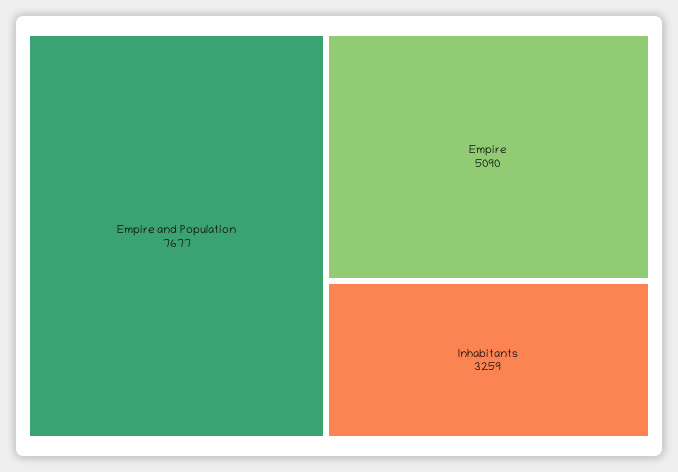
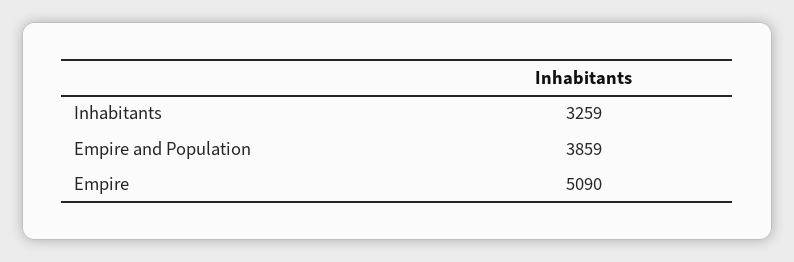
  {
-   "Empire and Population": 7677,
+   "Empire and Population": 3859,
    "Empire": 5090,
    "Inhabitants": 3259
  }

